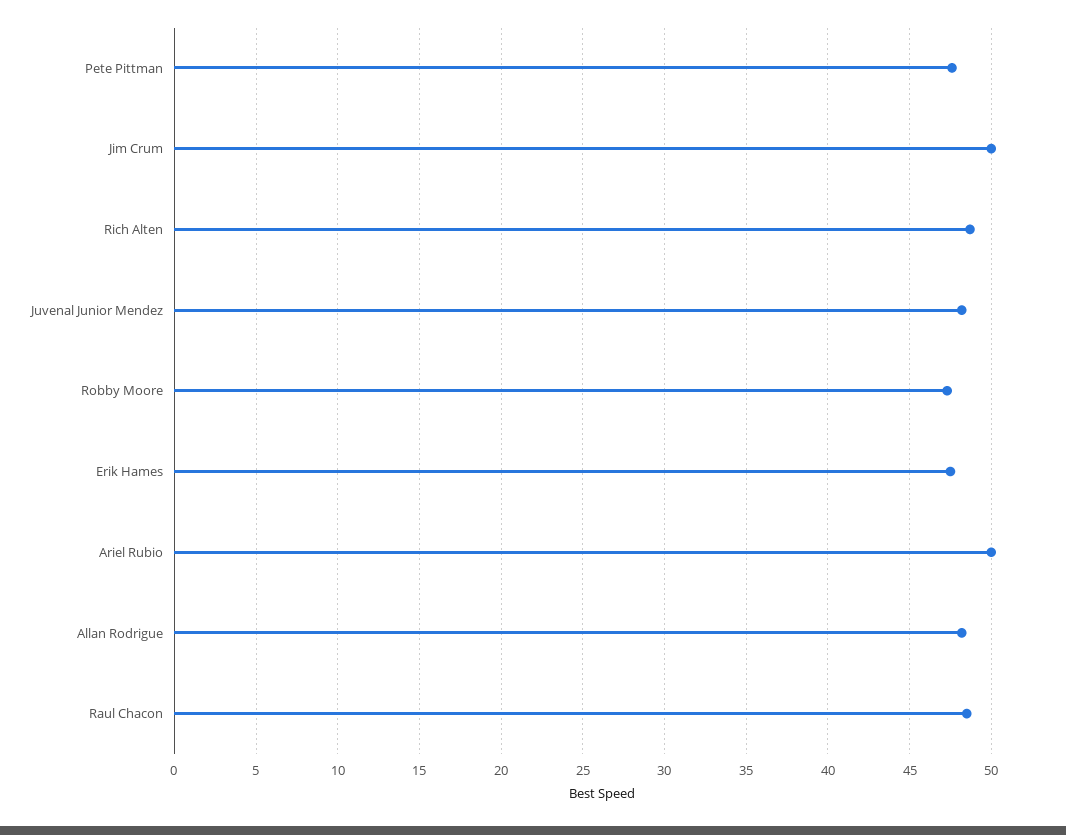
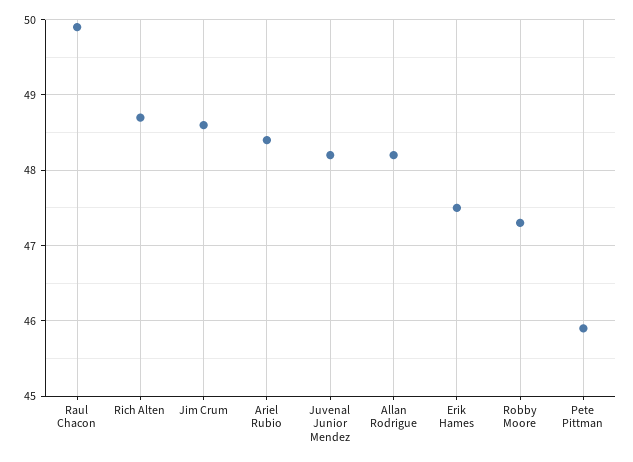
  {
-   "Pete Pittman": 47.5,
+   "Pete Pittman": 45.9,
-   "Jim Crum": 50,
+   "Jim Crum": 48.6,
    "Rich Alten": 48.7,
    "Juvenal Junior Mendez": 48.2,
    "Robby Moore": 47.3,
    "Erik Hames": 47.5,
-   "Ariel Rubio": 50,
+   "Ariel Rubio": 48.4,
    "Allan Rodrigue": 48.2,
-   "Raul Chacon": 48.5
+   "Raul Chacon": 49.9
  }

